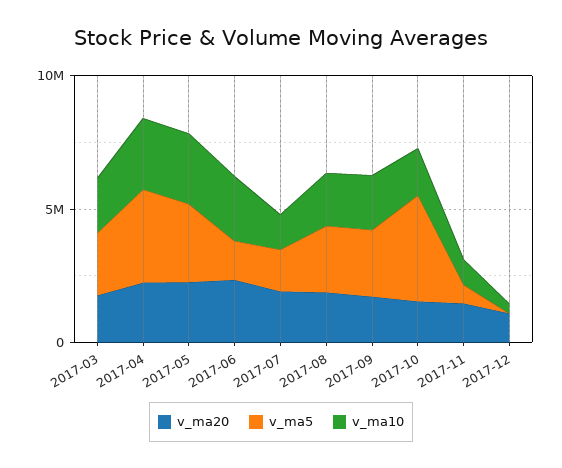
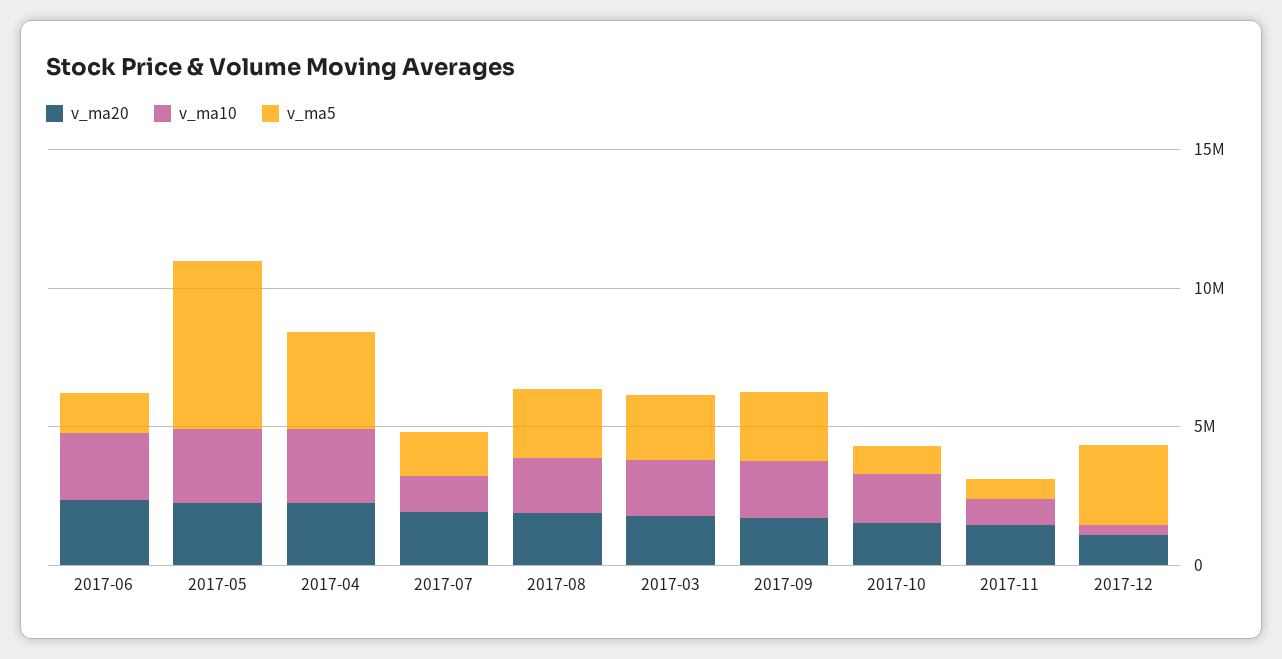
  {
    "v_ma20": {
      "2017-03": 2000000,
      "2017-04": 2000000,
      "2017-05": 2000000,
      "2017-06": 2000000,
      "2017-07": 2000000,
      "2017-08": 2000000,
      "2017-09": 2000000,
      "2017-10": 2000000,
      "2017-11": 1000000,
      "2017-12": 1000000
    },
    "v_ma5": {
      "2017-03": 2000000,
      "2017-04": 3000000,
-     "2017-05": 3000000,
+     "2017-05": 6000000,
      "2017-06": 1000000,
      "2017-07": 2000000,
      "2017-08": 2000000,
      "2017-09": 3000000,
-     "2017-10": 4000000,
+     "2017-10": 1000000,
      "2017-11": 1000000,
-     "2017-12": 0
+     "2017-12": 3000000
    },
    "v_ma10": {
      "2017-03": 2000000,
      "2017-04": 3000000,
      "2017-05": 3000000,
      "2017-06": 2000000,
      "2017-07": 1000000,
      "2017-08": 2000000,
      "2017-09": 2000000,
      "2017-10": 2000000,
      "2017-11": 1000000,
      "2017-12": 0
    }
  }

